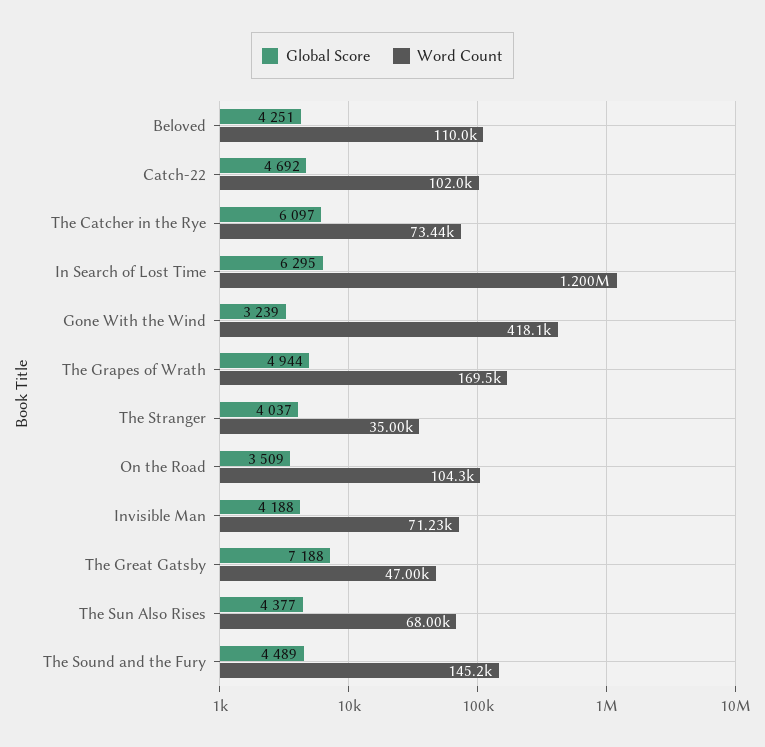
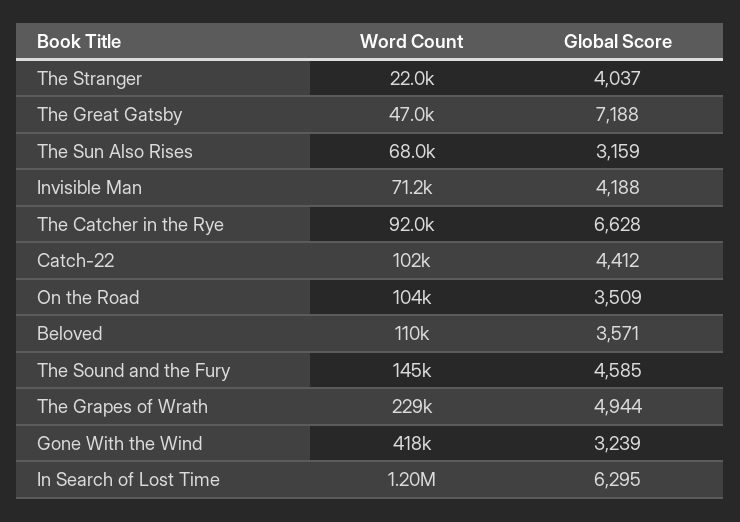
  {
    "Global Score": {
-     "Beloved": 4251,
+     "Beloved": 3571,
-     "Catch-22": 4692,
+     "Catch-22": 4412,
-     "The Catcher in the Rye": 6097,
+     "The Catcher in the Rye": 6628,
      "In Search of Lost Time": 6295,
      "Gone With the Wind": 3239,
      "The Grapes of Wrath": 4944,
      "The Stranger": 4037,
      "On the Road": 3509,
      "Invisible Man": 4188,
      "The Great Gatsby": 7188,
-     "The Sun Also Rises": 4377,
+     "The Sun Also Rises": 3159,
-     "The Sound and the Fury": 4489
+     "The Sound and the Fury": 4585
    },
    "Word Count": {
      "Beloved": 110000,
      "Catch-22": 102000,
-     "The Catcher in the Rye": 73440,
+     "The Catcher in the Rye": 92000,
      "In Search of Lost Time": 1200000,
      "Gone With the Wind": 418100,
-     "The Grapes of Wrath": 169500,
+     "The Grapes of Wrath": 229000,
-     "The Stranger": 35000,
+     "The Stranger": 22000,
      "On the Road": 104300,
      "Invisible Man": 71230,
      "The Great Gatsby": 47000,
      "The Sun Also Rises": 68000,
      "The Sound and the Fury": 145200
    }
  }

